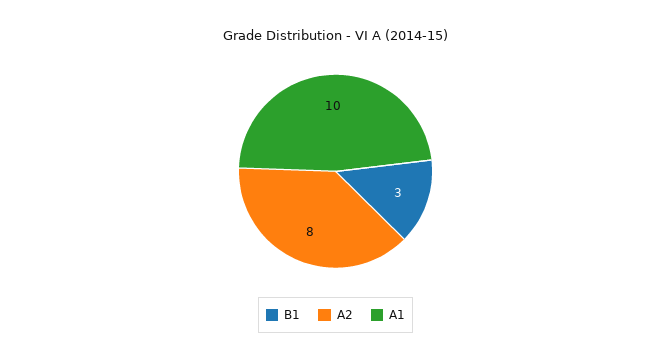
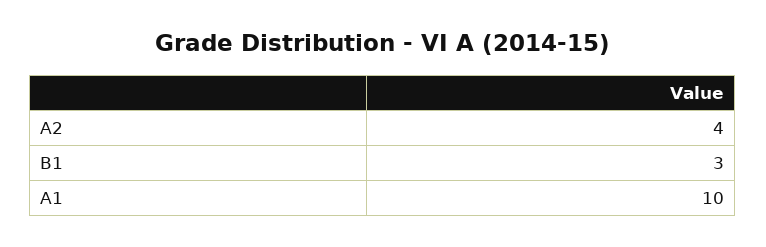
  {
    "B1": 3,
-   "A2": 8,
+   "A2": 4,
    "A1": 10
  }

